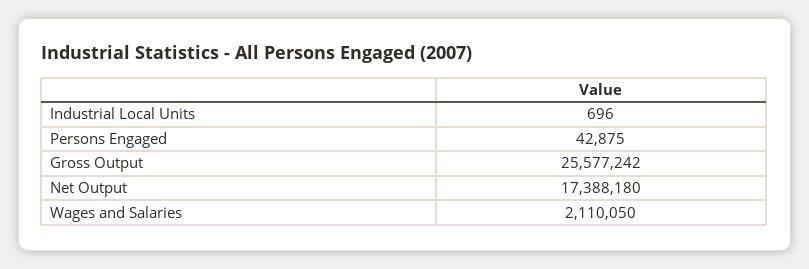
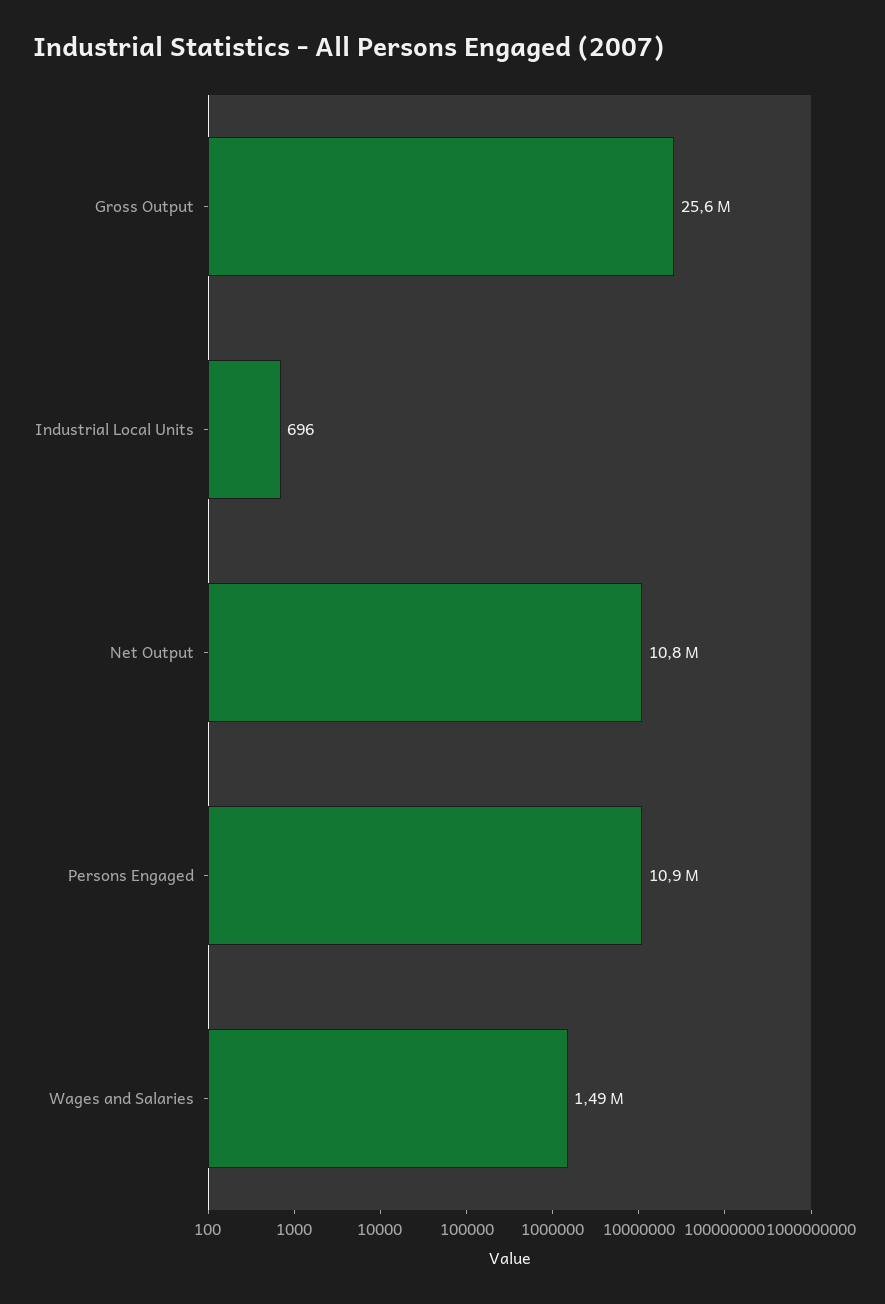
  {
    "Industrial Local Units": 696,
-   "Persons Engaged": 42875,
+   "Persons Engaged": 10900000,
    "Gross Output": 25577242,
-   "Net Output": 17388180,
+   "Net Output": 10800000,
-   "Wages and Salaries": 2110050
+   "Wages and Salaries": 1490000
  }

